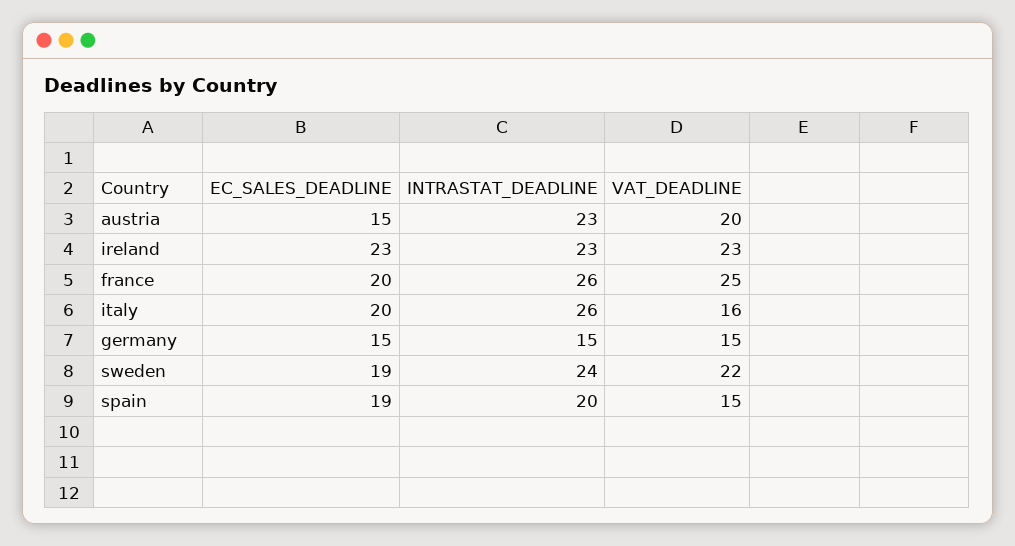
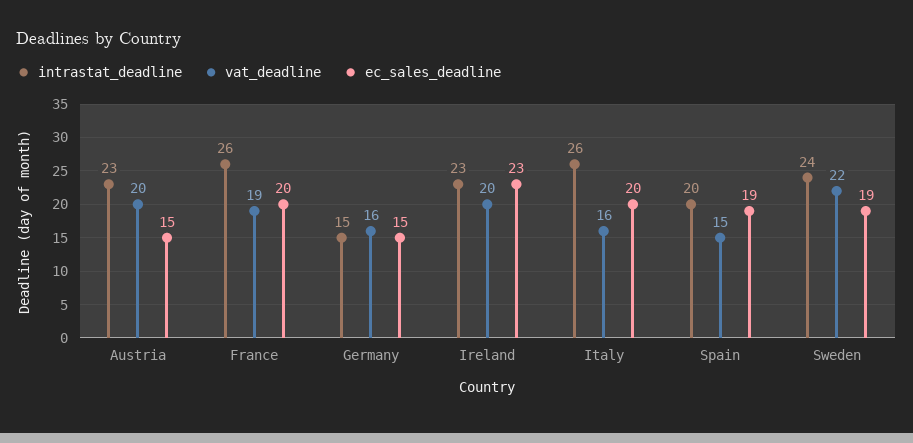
  {
    "EC_SALES_DEADLINE": {
      "austria": 15,
      "ireland": 23,
      "france": 20,
      "italy": 20,
      "germany": 15,
      "sweden": 19,
      "spain": 19
    },
    "INTRASTAT_DEADLINE": {
      "austria": 23,
      "ireland": 23,
      "france": 26,
      "italy": 26,
      "germany": 15,
      "sweden": 24,
      "spain": 20
    },
    "VAT_DEADLINE": {
      "austria": 20,
-     "ireland": 23,
+     "ireland": 20,
-     "france": 25,
+     "france": 19,
      "italy": 16,
-     "germany": 15,
+     "germany": 16,
      "sweden": 22,
      "spain": 15
    }
  }

